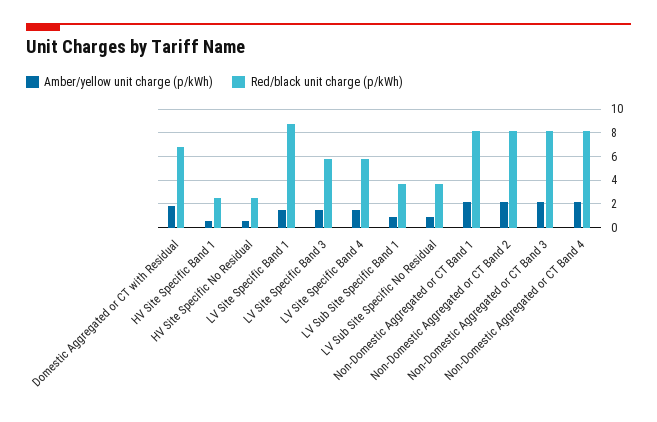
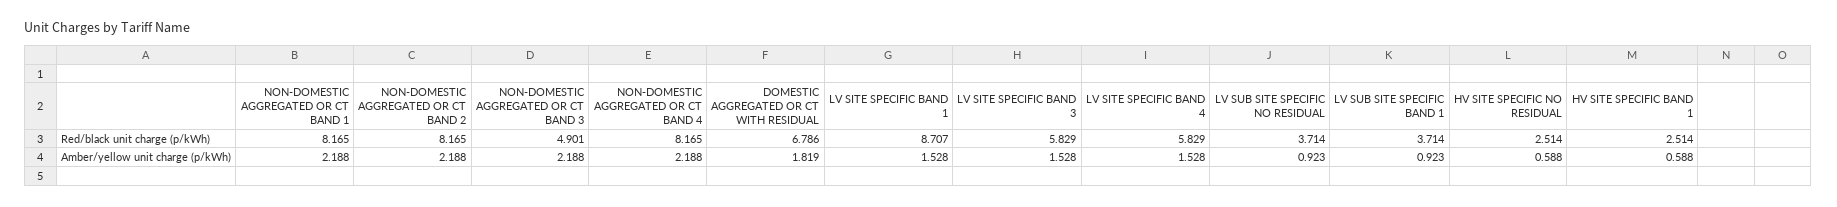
  {
    "Amber/yellow unit charge (p/kWh)": {
      "Domestic Aggregated or CT with Residual": 1.819,
      "HV Site Specific Band 1": 0.588,
      "HV Site Specific No Residual": 0.588,
      "LV Site Specific Band 1": 1.528,
      "LV Site Specific Band 3": 1.528,
      "LV Site Specific Band 4": 1.528,
      "LV Sub Site Specific Band 1": 0.923,
      "LV Sub Site Specific No Residual": 0.923,
      "Non-Domestic Aggregated or CT Band 1": 2.188,
      "Non-Domestic Aggregated or CT Band 2": 2.188,
      "Non-Domestic Aggregated or CT Band 3": 2.188,
      "Non-Domestic Aggregated or CT Band 4": 2.188
    },
    "Red/black unit charge (p/kWh)": {
      "Domestic Aggregated or CT with Residual": 6.786,
      "HV Site Specific Band 1": 2.514,
      "HV Site Specific No Residual": 2.514,
      "LV Site Specific Band 1": 8.707,
      "LV Site Specific Band 3": 5.829,
      "LV Site Specific Band 4": 5.829,
      "LV Sub Site Specific Band 1": 3.714,
      "LV Sub Site Specific No Residual": 3.714,
      "Non-Domestic Aggregated or CT Band 1": 8.165,
      "Non-Domestic Aggregated or CT Band 2": 8.165,
-     "Non-Domestic Aggregated or CT Band 3": 8,
+     "Non-Domestic Aggregated or CT Band 3": 4.901,
      "Non-Domestic Aggregated or CT Band 4": 8.165
    }
  }

